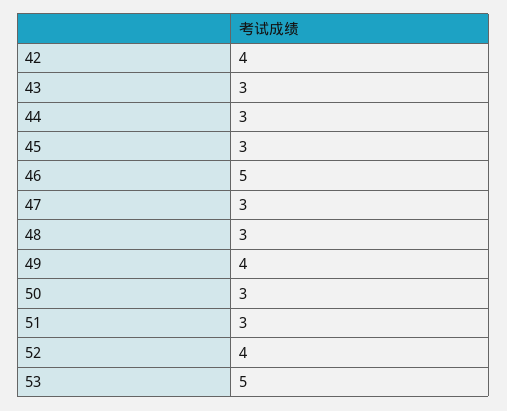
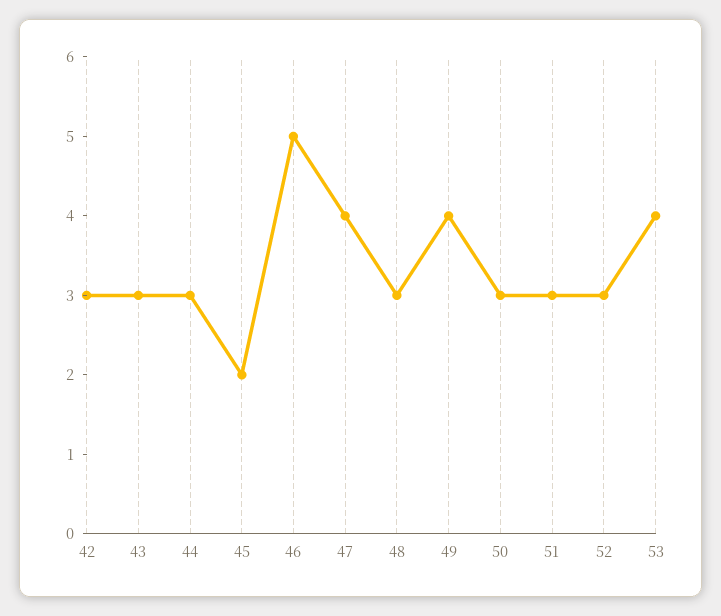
  {
-   "42": 4,
+   "42": 3,
    "43": 3,
    "44": 3,
-   "45": 3,
+   "45": 2,
    "46": 5,
-   "47": 3,
+   "47": 4,
    "48": 3,
    "49": 4,
    "50": 3,
    "51": 3,
-   "52": 4,
+   "52": 3,
-   "53": 5
+   "53": 4
  }

